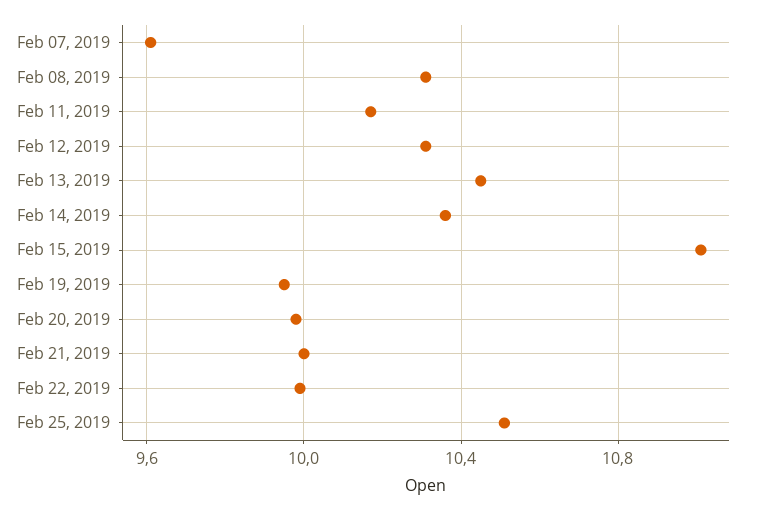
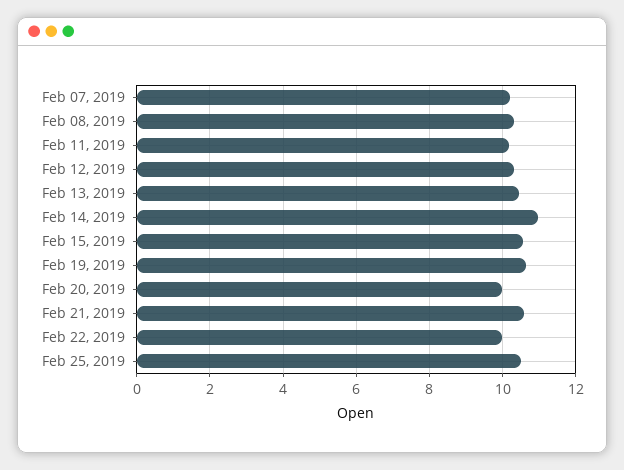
  {
-   "Feb 07, 2019": 9.6,
+   "Feb 07, 2019": 10.2,
    "Feb 08, 2019": 10.3,
    "Feb 11, 2019": 10.15,
    "Feb 12, 2019": 10.3,
    "Feb 13, 2019": 10.45,
-   "Feb 14, 2019": 10.35,
+   "Feb 14, 2019": 11,
-   "Feb 15, 2019": 11,
+   "Feb 15, 2019": 10.6,
-   "Feb 19, 2019": 9.95,
+   "Feb 19, 2019": 10.6,
    "Feb 20, 2019": 10,
-   "Feb 21, 2019": 10,
+   "Feb 21, 2019": 10.6,
    "Feb 22, 2019": 10,
    "Feb 25, 2019": 10.5
  }

